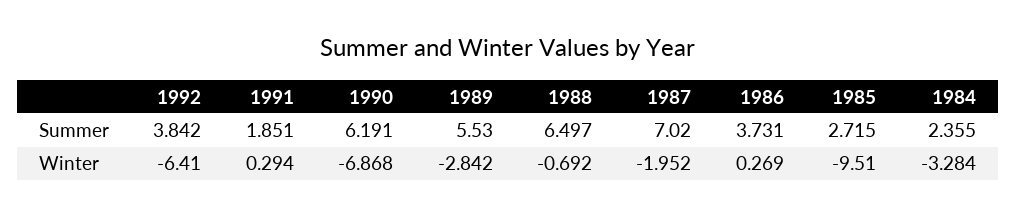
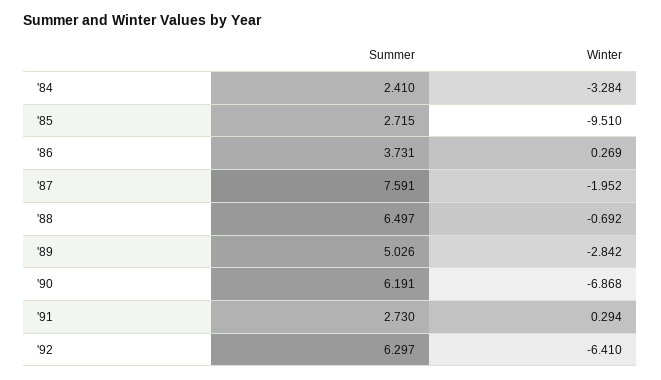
  {
    "1992": {
-     "Summer": 3.842,
+     "Summer": 6.297,
      "Winter": -6.41
    },
    "1991": {
-     "Summer": 1.851,
+     "Summer": 2.73,
      "Winter": 0.294
    },
    "1990": {
      "Summer": 6.191,
      "Winter": -6.868
    },
    "1989": {
-     "Summer": 5.53,
+     "Summer": 5.026,
      "Winter": -2.842
    },
    "1988": {
      "Summer": 6.497,
      "Winter": -0.692
    },
    "1987": {
-     "Summer": 7.02,
+     "Summer": 7.591,
      "Winter": -1.952
    },
    "1986": {
      "Summer": 3.731,
      "Winter": 0.269
    },
    "1985": {
      "Summer": 2.715,
      "Winter": -9.51
    },
    "1984": {
-     "Summer": 2.355,
+     "Summer": 2.41,
      "Winter": -3.284
    }
  }

